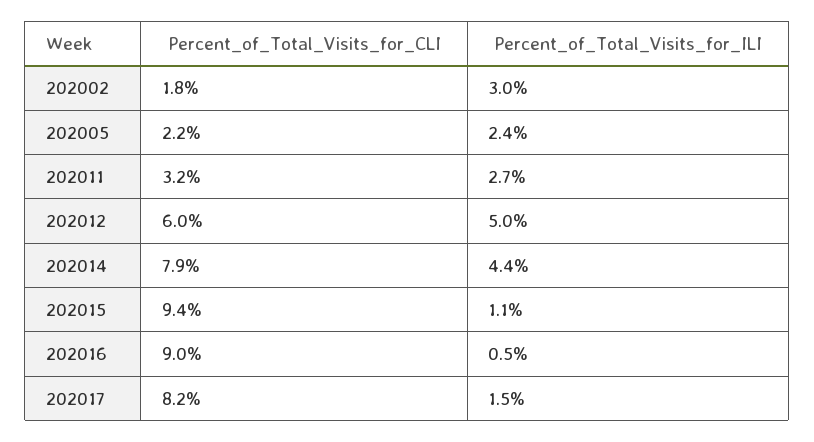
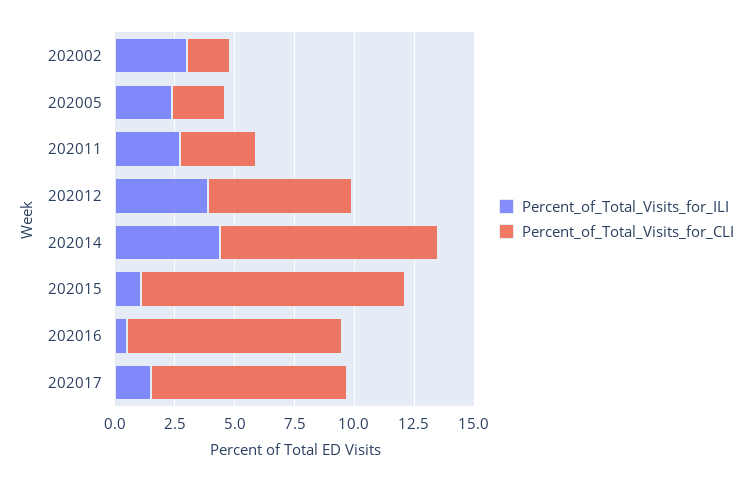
  {
    "Percent_of_Total_Visits_for_CLI": {
      "202002": 1.8,
      "202005": 2.2,
      "202011": 3.2,
      "202012": 6,
-     "202014": 7.9,
+     "202014": 9,
-     "202015": 9.4,
+     "202015": 11,
      "202016": 9,
      "202017": 8.2
    },
    "Percent_of_Total_Visits_for_ILI": {
      "202002": 3,
      "202005": 2.4,
      "202011": 2.7,
-     "202012": 5,
+     "202012": 4,
      "202014": 4.4,
      "202015": 1.1,
      "202016": 0.5,
      "202017": 1.5
    }
  }

